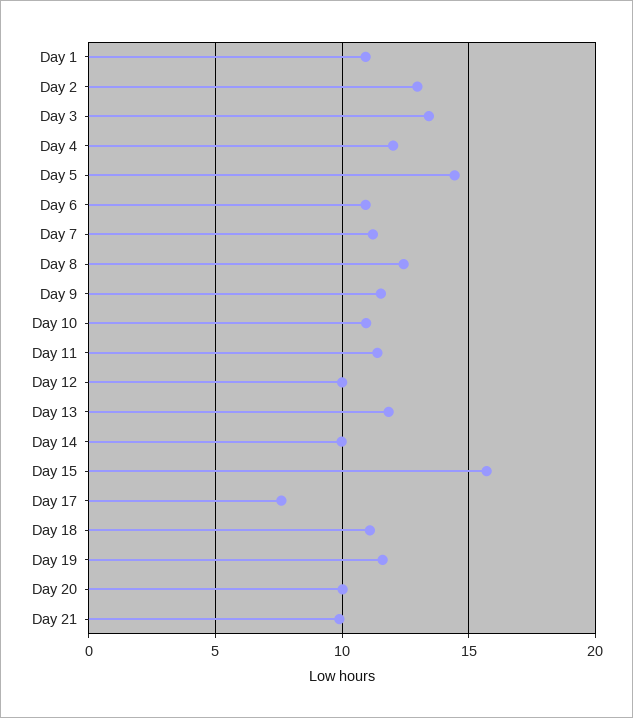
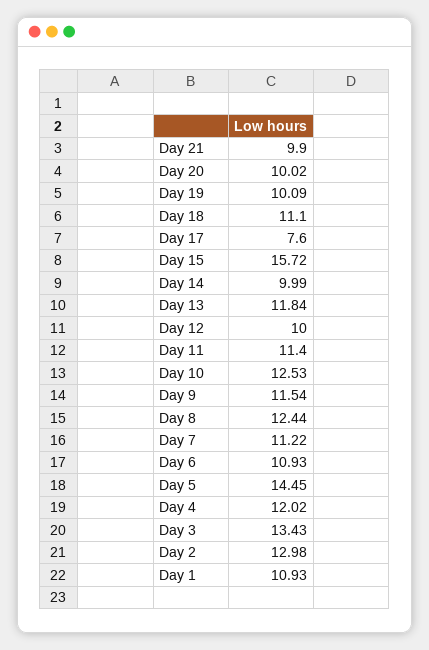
  {
    "Day 1": 10.93,
    "Day 2": 12.98,
    "Day 3": 13.43,
    "Day 4": 12.02,
    "Day 5": 14.45,
    "Day 6": 10.93,
    "Day 7": 11.22,
    "Day 8": 12.44,
    "Day 9": 11.54,
-   "Day 10": 11,
+   "Day 10": 12.53,
    "Day 11": 11.4,
    "Day 12": 10,
    "Day 13": 11.84,
    "Day 14": 9.99,
    "Day 15": 15.72,
    "Day 17": 7.6,
    "Day 18": 11.1,
-   "Day 19": 11.5,
+   "Day 19": 10.09,
    "Day 20": 10.02,
    "Day 21": 9.9
  }

